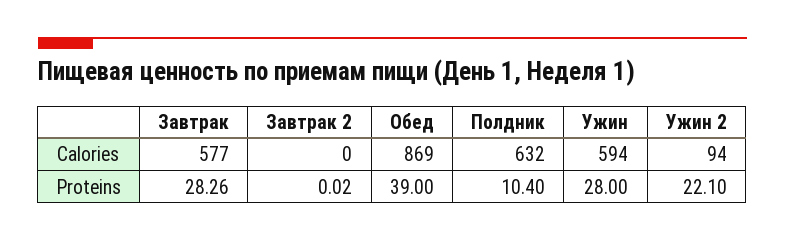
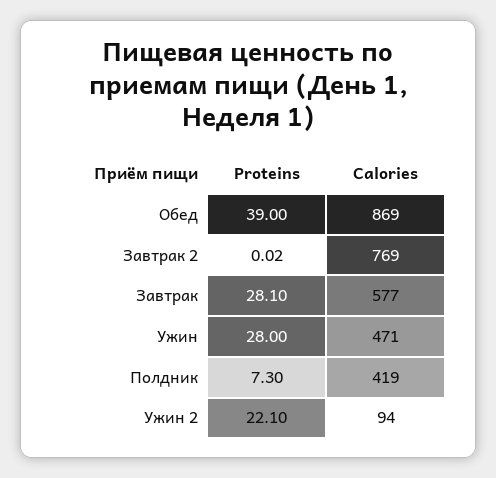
  {
    "Завтрак": {
      "Calories": 577,
-     "Proteins": 28.26
+     "Proteins": 28.1
    },
    "Завтрак 2": {
-     "Calories": 0,
+     "Calories": 769,
      "Proteins": 0.02
    },
    "Обед": {
      "Calories": 869,
      "Proteins": 39
    },
    "Полдник": {
-     "Calories": 632,
+     "Calories": 419,
-     "Proteins": 10.4
+     "Proteins": 7.3
    },
    "Ужин": {
-     "Calories": 594,
+     "Calories": 471,
      "Proteins": 28
    },
    "Ужин 2": {
      "Calories": 94,
      "Proteins": 22.1
    }
  }

